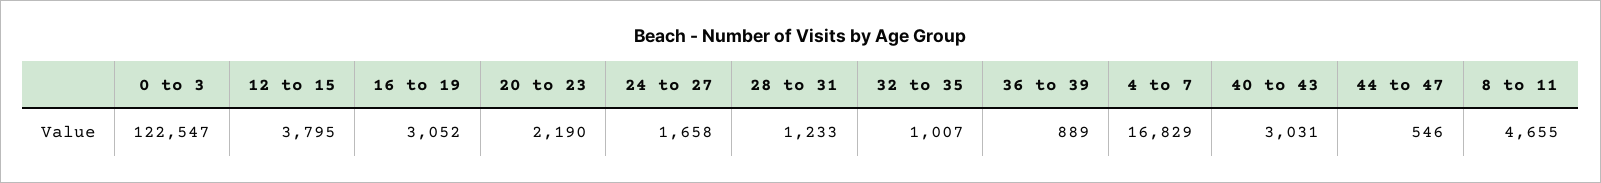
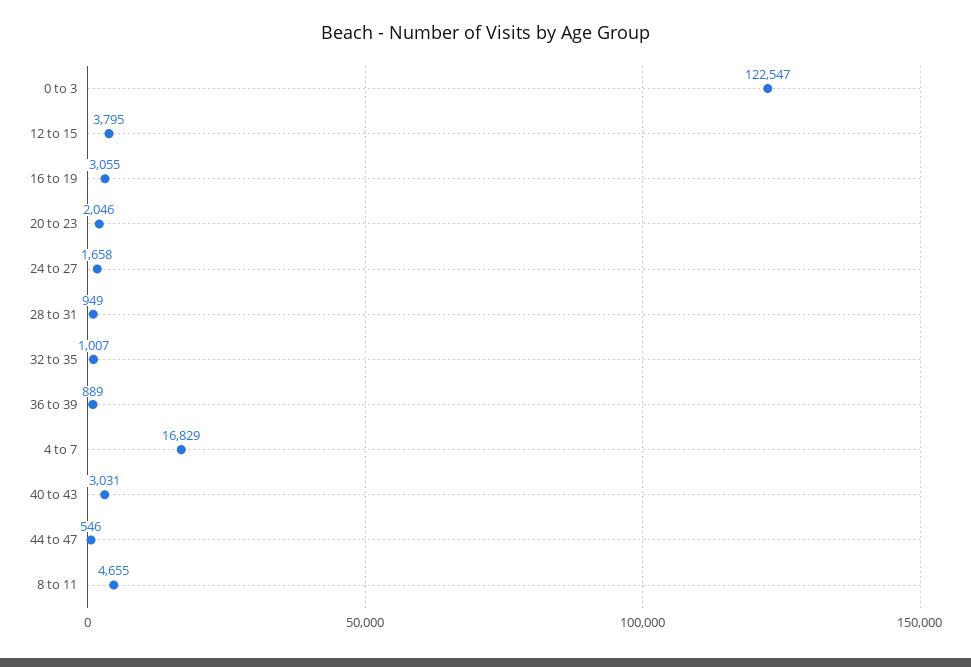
  {
    "0 to 3": 122547,
    "12 to 15": 3795,
-   "16 to 19": 3052,
+   "16 to 19": 3055,
-   "20 to 23": 2190,
+   "20 to 23": 2046,
    "24 to 27": 1658,
-   "28 to 31": 1233,
+   "28 to 31": 949,
    "32 to 35": 1007,
    "36 to 39": 889,
    "4 to 7": 16829,
    "40 to 43": 3031,
    "44 to 47": 546,
    "8 to 11": 4655
  }

